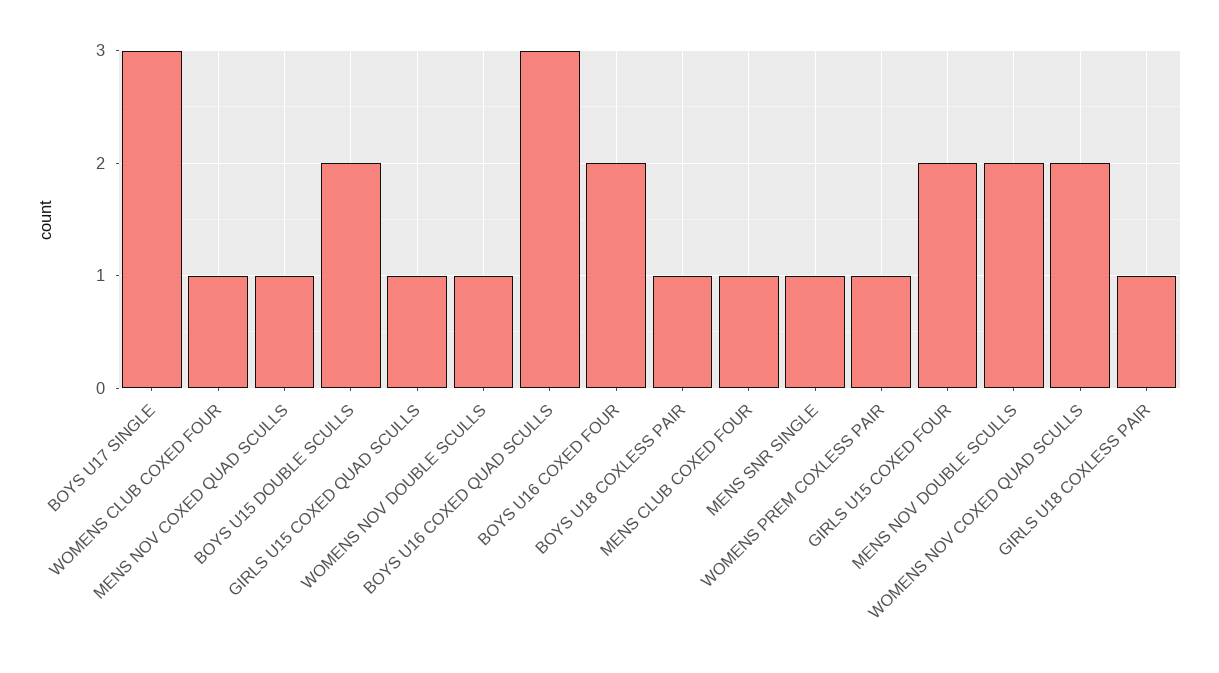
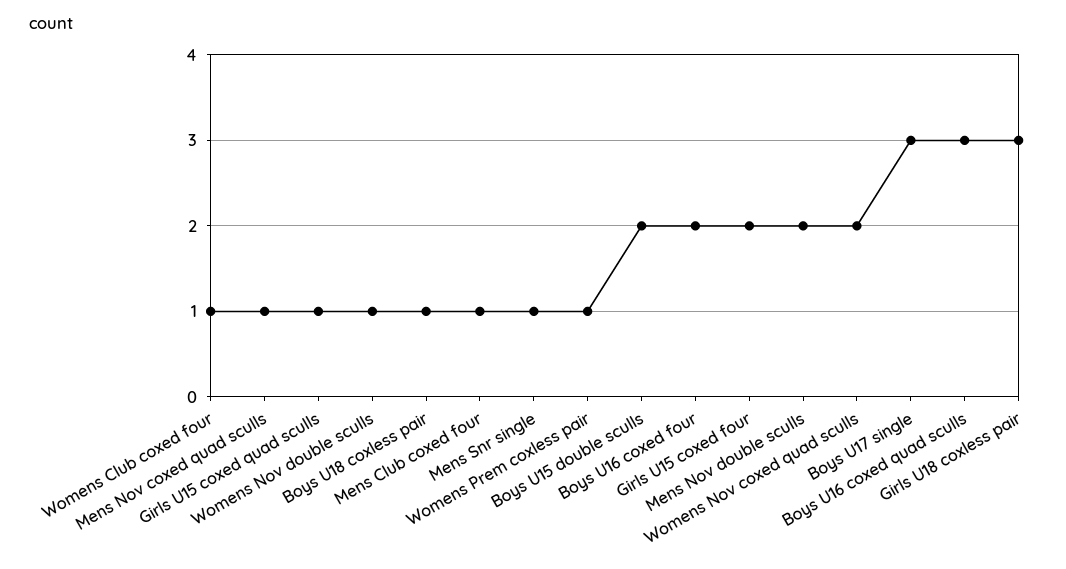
  {
    "BOYS U17 SINGLE": 3,
    "WOMENS CLUB COXED FOUR": 1,
    "MENS NOV COXED QUAD SCULLS": 1,
    "BOYS U15 DOUBLE SCULLS": 2,
    "GIRLS U15 COXED QUAD SCULLS": 1,
    "WOMENS NOV DOUBLE SCULLS": 1,
    "BOYS U16 COXED QUAD SCULLS": 3,
    "BOYS U16 COXED FOUR": 2,
    "BOYS U18 COXLESS PAIR": 1,
    "MENS CLUB COXED FOUR": 1,
    "MENS SNR SINGLE": 1,
    "WOMENS PREM COXLESS PAIR": 1,
    "GIRLS U15 COXED FOUR": 2,
    "MENS NOV DOUBLE SCULLS": 2,
    "WOMENS NOV COXED QUAD SCULLS": 2,
-   "GIRLS U18 COXLESS PAIR": 1
+   "GIRLS U18 COXLESS PAIR": 3
  }

